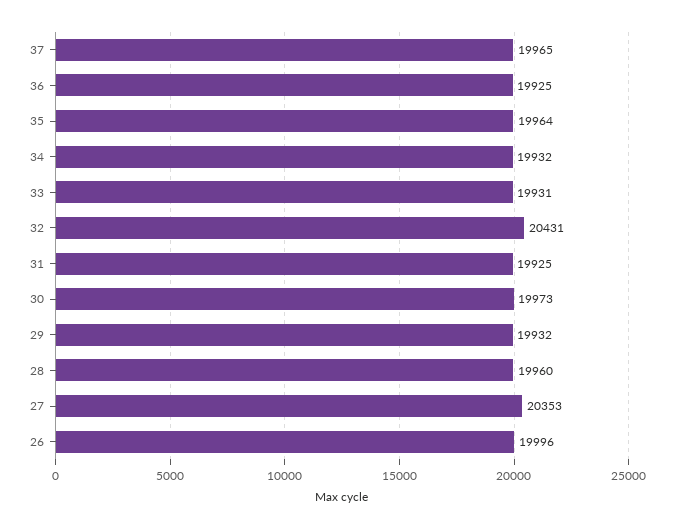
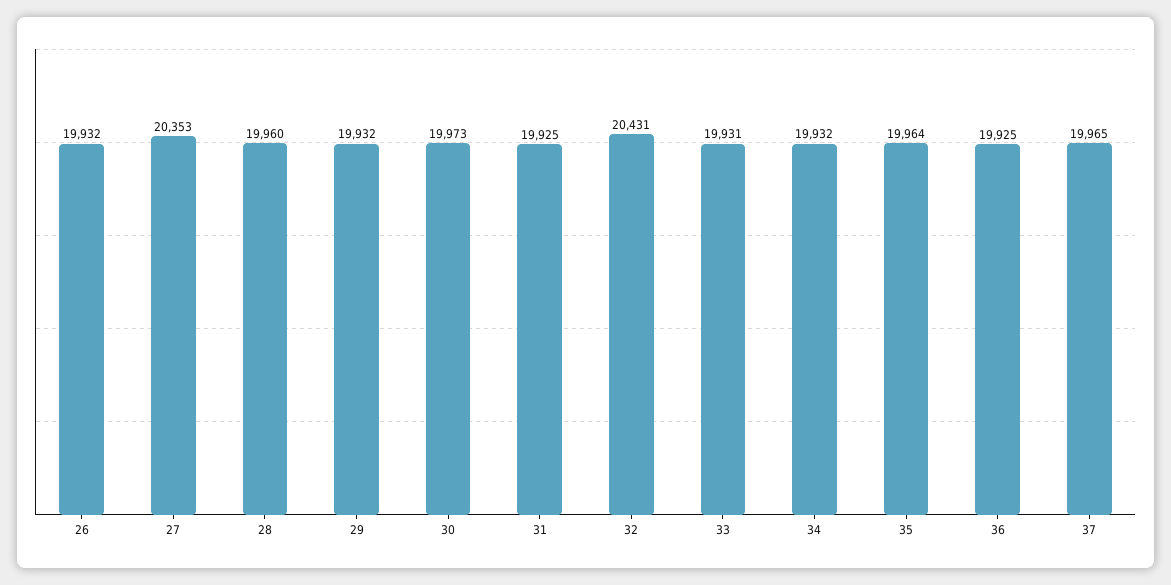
  {
    "37": 19965,
    "36": 19925,
    "35": 19964,
    "34": 19932,
    "33": 19931,
    "32": 20431,
    "31": 19925,
    "30": 19973,
    "29": 19932,
    "28": 19960,
    "27": 20353,
-   "26": 19996
+   "26": 19932
  }

